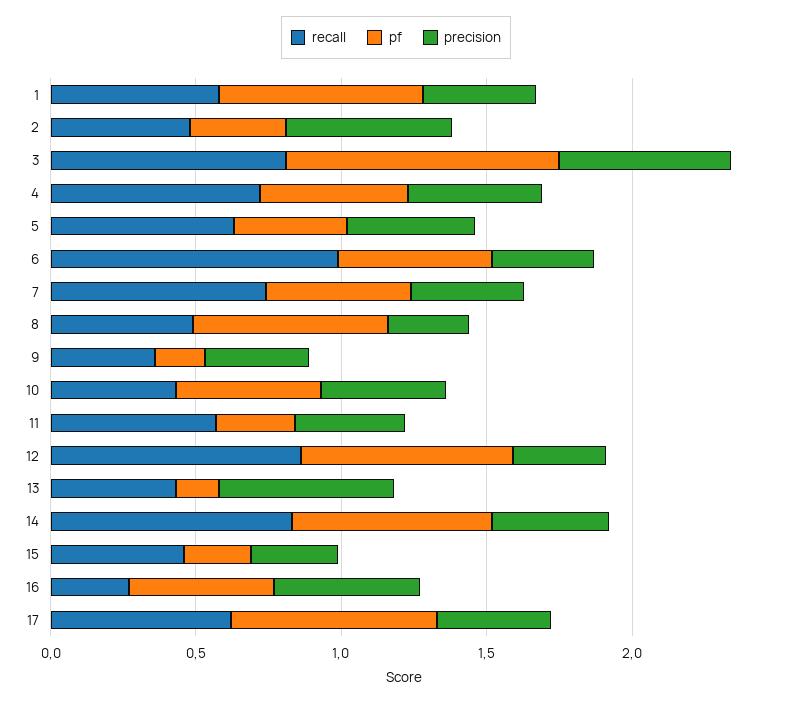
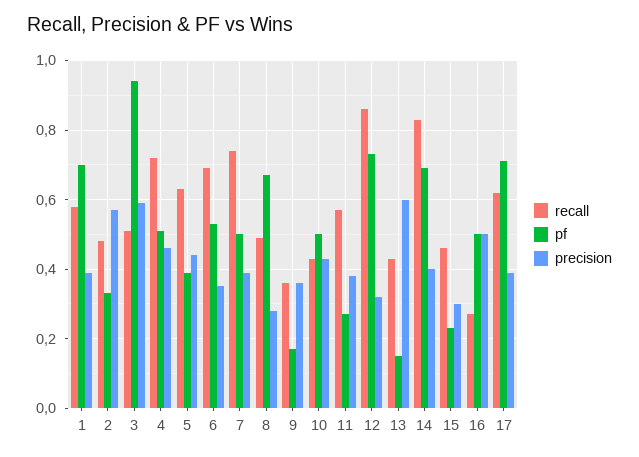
  {
    "recall": {
      "1": 0.6,
      "2": 0.5,
-     "3": 0.8,
+     "3": 0.5,
      "4": 0.7,
      "5": 0.65,
-     "6": 1,
+     "6": 0.7,
      "7": 0.75,
      "8": 0.5,
      "9": 0.35,
      "10": 0.45,
      "11": 0.55,
      "12": 0.85,
      "13": 0.45,
      "14": 0.85,
      "15": 0.45,
      "16": 0.25,
      "17": 0.6
    },
    "pf": {
      "1": 0.7,
      "2": 0.35,
      "3": 0.95,
      "4": 0.5,
      "5": 0.4,
      "6": 0.55,
      "7": 0.5,
      "8": 0.65,
      "9": 0.15,
      "10": 0.5,
      "11": 0.25,
      "12": 0.75,
      "13": 0.15,
      "14": 0.7,
      "15": 0.25,
      "16": 0.5,
      "17": 0.7
    },
    "precision": {
      "1": 0.4,
      "2": 0.55,
      "3": 0.6,
      "4": 0.45,
      "5": 0.45,
      "6": 0.35,
      "7": 0.4,
      "8": 0.3,
      "9": 0.35,
      "10": 0.45,
      "11": 0.4,
      "12": 0.3,
      "13": 0.6,
      "14": 0.4,
      "15": 0.3,
      "16": 0.5,
      "17": 0.4
    }
  }

